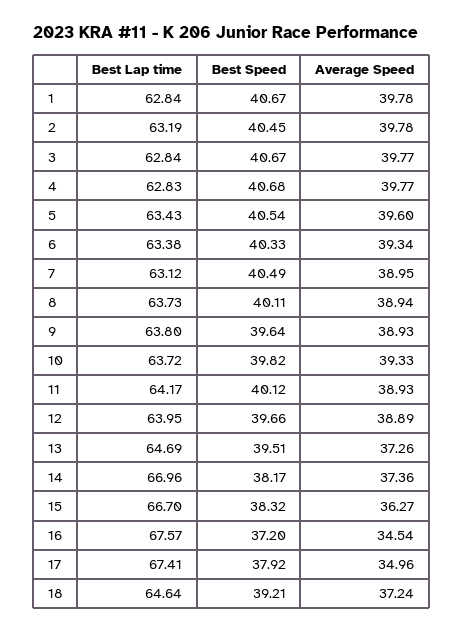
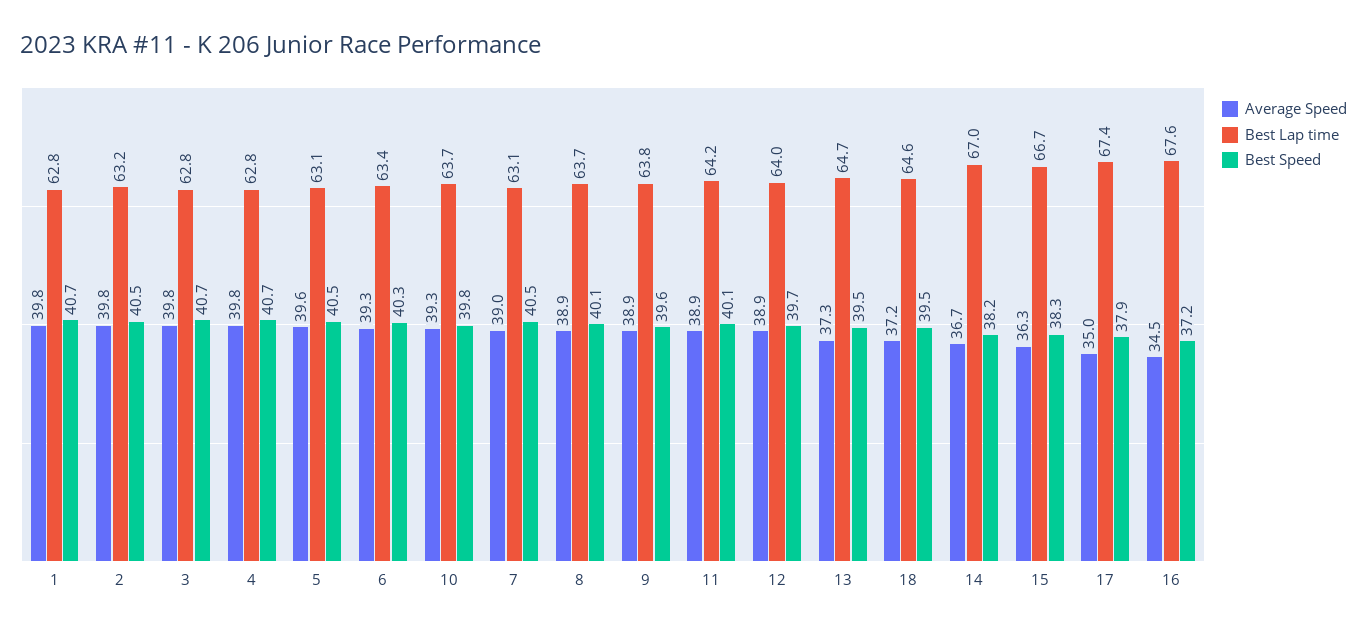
  {
    "Best Lap time": {
      "1": 62.84,
      "2": 63.19,
      "3": 62.84,
      "4": 62.83,
-     "5": 63.43,
+     "5": 63.1,
      "6": 63.38,
      "7": 63.12,
      "8": 63.73,
      "9": 63.8,
      "10": 63.72,
      "11": 64.17,
      "12": 63.95,
      "13": 64.69,
      "14": 66.96,
      "15": 66.7,
      "16": 67.57,
      "17": 67.41,
      "18": 64.64
    },
    "Best Speed": {
      "1": 40.67,
      "2": 40.45,
      "3": 40.67,
      "4": 40.68,
      "5": 40.54,
      "6": 40.33,
      "7": 40.49,
      "8": 40.11,
      "9": 39.64,
      "10": 39.82,
      "11": 40.12,
      "12": 39.66,
      "13": 39.51,
      "14": 38.17,
      "15": 38.32,
      "16": 37.2,
      "17": 37.92,
-     "18": 39.21
+     "18": 39.5
    },
    "Average Speed": {
      "1": 39.78,
      "2": 39.78,
      "3": 39.77,
      "4": 39.77,
      "5": 39.6,
      "6": 39.34,
      "7": 38.95,
      "8": 38.94,
      "9": 38.93,
      "10": 39.33,
      "11": 38.93,
      "12": 38.89,
      "13": 37.26,
-     "14": 37.36,
+     "14": 36.7,
      "15": 36.27,
      "16": 34.54,
      "17": 34.96,
      "18": 37.24
    }
  }

